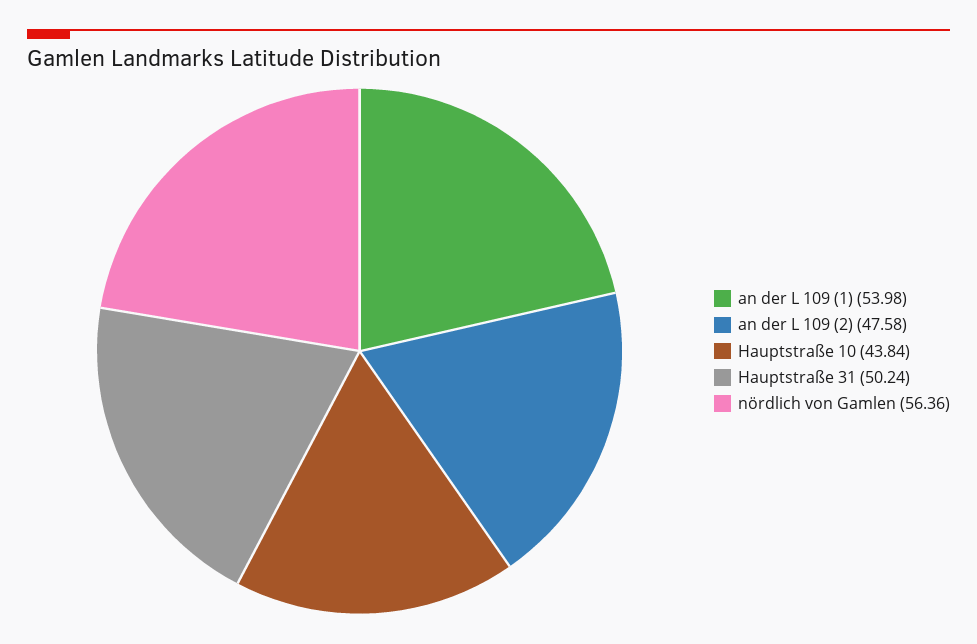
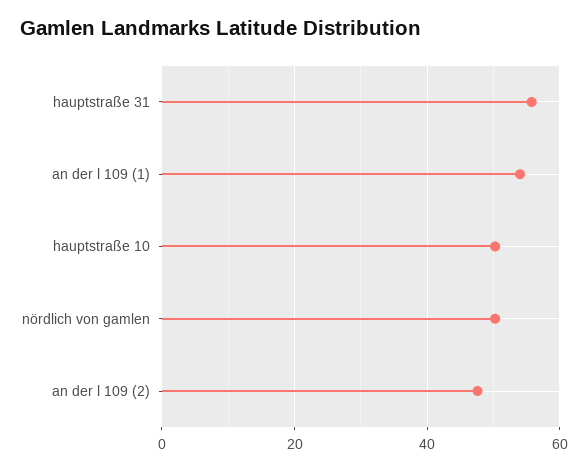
  {
    "an der L 109 (1)": 53.98,
    "an der L 109 (2)": 47.58,
-   "Hauptstraße 10": 43.84,
+   "Hauptstraße 10": 50,
-   "Hauptstraße 31": 50.24,
+   "Hauptstraße 31": 56,
-   "nördlich von Gamlen": 56.36
+   "nördlich von Gamlen": 50
  }

